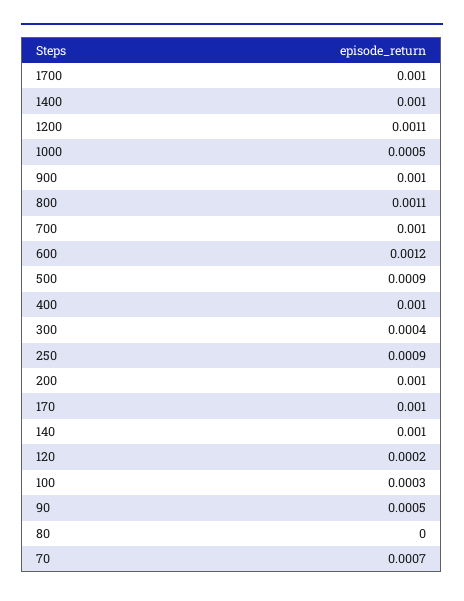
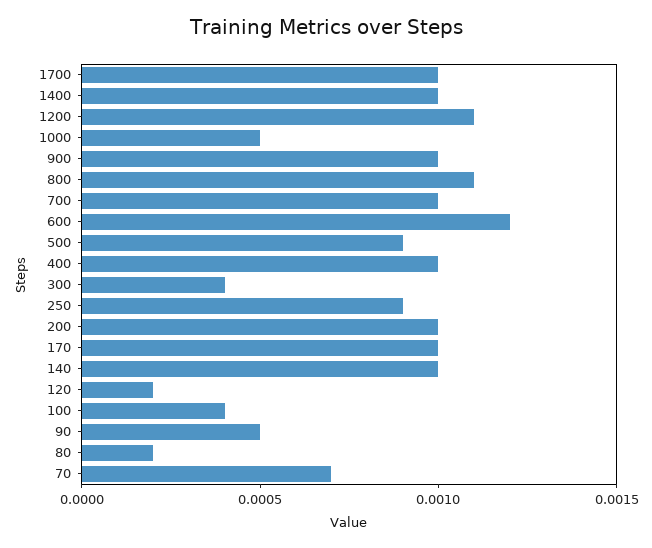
  {
    "1700": 0.001,
    "1400": 0.001,
    "1200": 0.0011,
    "1000": 0.0005,
    "900": 0.001,
    "800": 0.0011,
    "700": 0.001,
    "600": 0.0012,
    "500": 0.0009,
    "400": 0.001,
    "300": 0.0004,
    "250": 0.0009,
    "200": 0.001,
    "170": 0.001,
    "140": 0.001,
    "120": 0.0002,
-   "100": 0.0003,
+   "100": 0.0004,
    "90": 0.0005,
-   "80": 0,
+   "80": 0.0002,
    "70": 0.0007
  }

